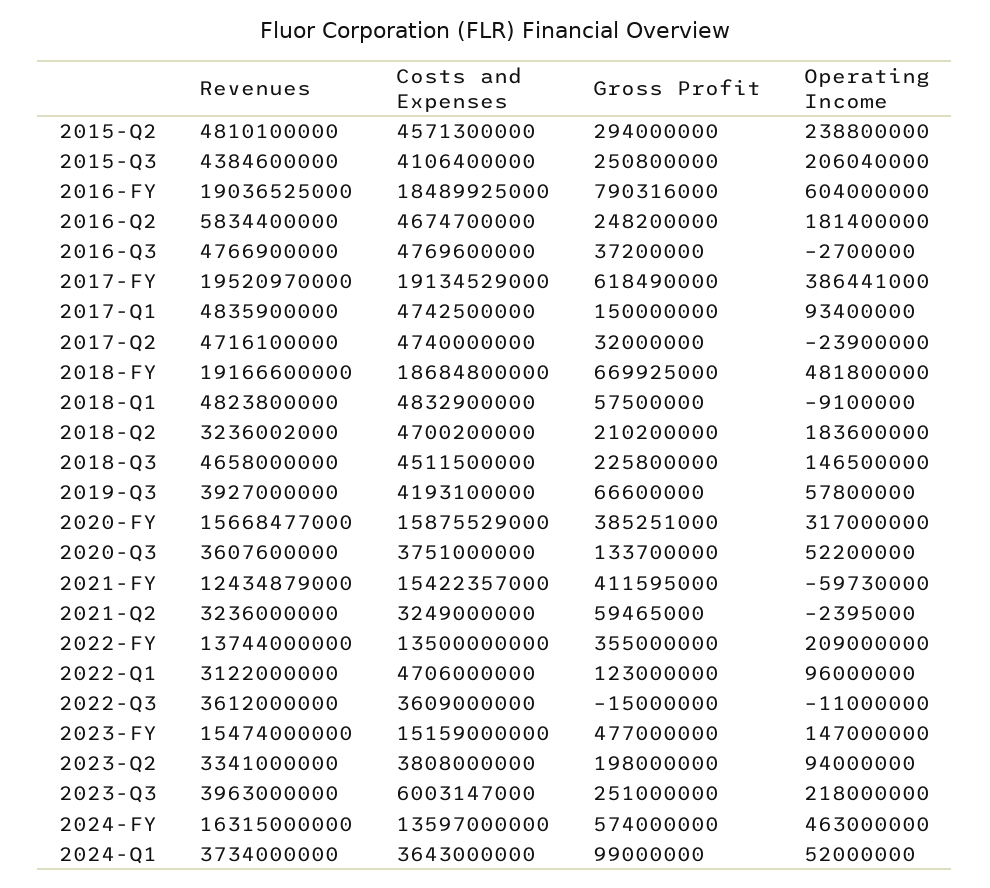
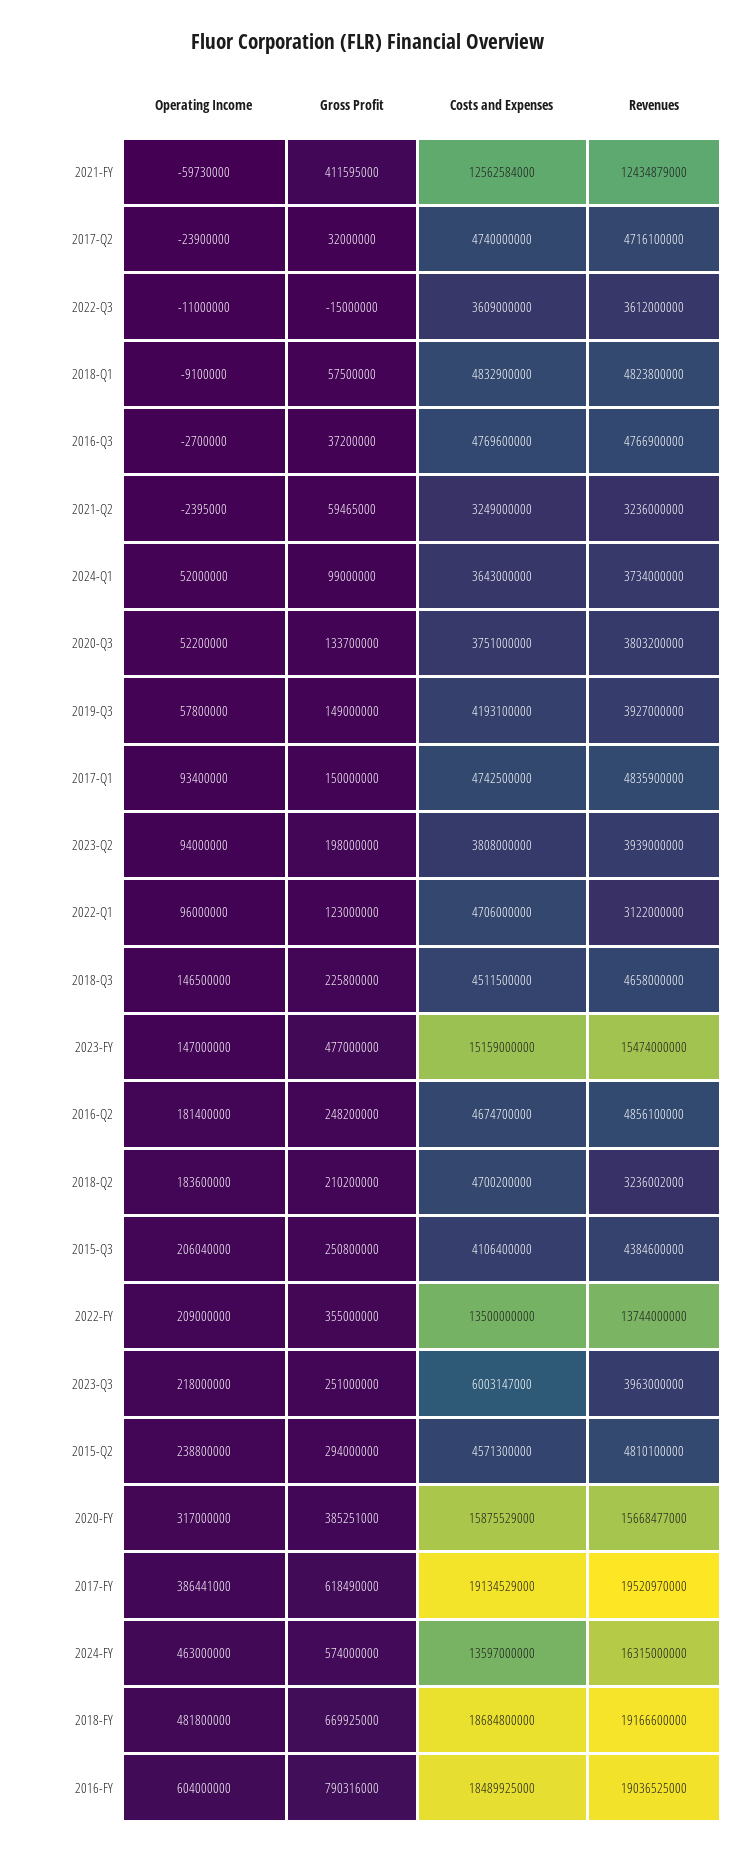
  {
    "Revenues": {
      "2015-Q2": 4810100000,
      "2015-Q3": 4384600000,
      "2016-FY": 19036525000,
-     "2016-Q2": 5834400000,
+     "2016-Q2": 4856100000,
      "2016-Q3": 4766900000,
      "2017-FY": 19520970000,
      "2017-Q1": 4835900000,
      "2017-Q2": 4716100000,
      "2018-FY": 19166600000,
      "2018-Q1": 4823800000,
      "2018-Q2": 3236002000,
      "2018-Q3": 4658000000,
      "2019-Q3": 3927000000,
      "2020-FY": 15668477000,
-     "2020-Q3": 3607600000,
+     "2020-Q3": 3803200000,
      "2021-FY": 12434879000,
      "2021-Q2": 3236000000,
      "2022-FY": 13744000000,
      "2022-Q1": 3122000000,
      "2022-Q3": 3612000000,
      "2023-FY": 15474000000,
-     "2023-Q2": 3341000000,
+     "2023-Q2": 3939000000,
      "2023-Q3": 3963000000,
      "2024-FY": 16315000000,
      "2024-Q1": 3734000000
    },
    "Costs and Expenses": {
      "2015-Q2": 4571300000,
      "2015-Q3": 4106400000,
      "2016-FY": 18489925000,
      "2016-Q2": 4674700000,
      "2016-Q3": 4769600000,
      "2017-FY": 19134529000,
      "2017-Q1": 4742500000,
      "2017-Q2": 4740000000,
      "2018-FY": 18684800000,
      "2018-Q1": 4832900000,
      "2018-Q2": 4700200000,
      "2018-Q3": 4511500000,
      "2019-Q3": 4193100000,
      "2020-FY": 15875529000,
      "2020-Q3": 3751000000,
-     "2021-FY": 15422357000,
+     "2021-FY": 12562584000,
      "2021-Q2": 3249000000,
      "2022-FY": 13500000000,
      "2022-Q1": 4706000000,
      "2022-Q3": 3609000000,
      "2023-FY": 15159000000,
      "2023-Q2": 3808000000,
      "2023-Q3": 6003147000,
      "2024-FY": 13597000000,
      "2024-Q1": 3643000000
    },
    "Gross Profit": {
      "2015-Q2": 294000000,
      "2015-Q3": 250800000,
      "2016-FY": 790316000,
      "2016-Q2": 248200000,
      "2016-Q3": 37200000,
      "2017-FY": 618490000,
      "2017-Q1": 150000000,
      "2017-Q2": 32000000,
      "2018-FY": 669925000,
      "2018-Q1": 57500000,
      "2018-Q2": 210200000,
      "2018-Q3": 225800000,
-     "2019-Q3": 66600000,
+     "2019-Q3": 149000000,
      "2020-FY": 385251000,
      "2020-Q3": 133700000,
      "2021-FY": 411595000,
      "2021-Q2": 59465000,
      "2022-FY": 355000000,
      "2022-Q1": 123000000,
      "2022-Q3": -15000000,
      "2023-FY": 477000000,
      "2023-Q2": 198000000,
      "2023-Q3": 251000000,
      "2024-FY": 574000000,
      "2024-Q1": 99000000
    },
    "Operating Income": {
      "2015-Q2": 238800000,
      "2015-Q3": 206040000,
      "2016-FY": 604000000,
      "2016-Q2": 181400000,
      "2016-Q3": -2700000,
      "2017-FY": 386441000,
      "2017-Q1": 93400000,
      "2017-Q2": -23900000,
      "2018-FY": 481800000,
      "2018-Q1": -9100000,
      "2018-Q2": 183600000,
      "2018-Q3": 146500000,
      "2019-Q3": 57800000,
      "2020-FY": 317000000,
      "2020-Q3": 52200000,
      "2021-FY": -59730000,
      "2021-Q2": -2395000,
      "2022-FY": 209000000,
      "2022-Q1": 96000000,
      "2022-Q3": -11000000,
      "2023-FY": 147000000,
      "2023-Q2": 94000000,
      "2023-Q3": 218000000,
      "2024-FY": 463000000,
      "2024-Q1": 52000000
    }
  }

